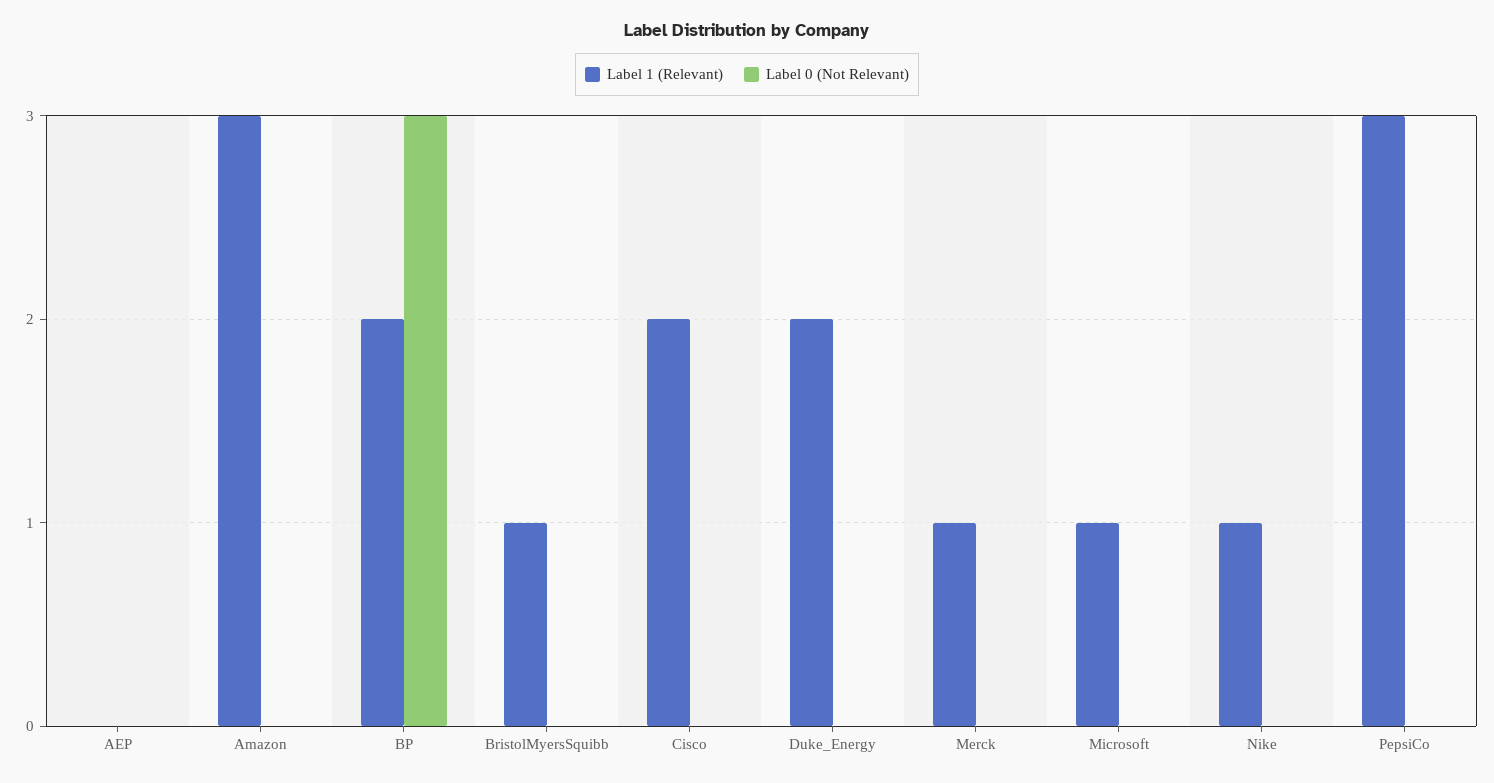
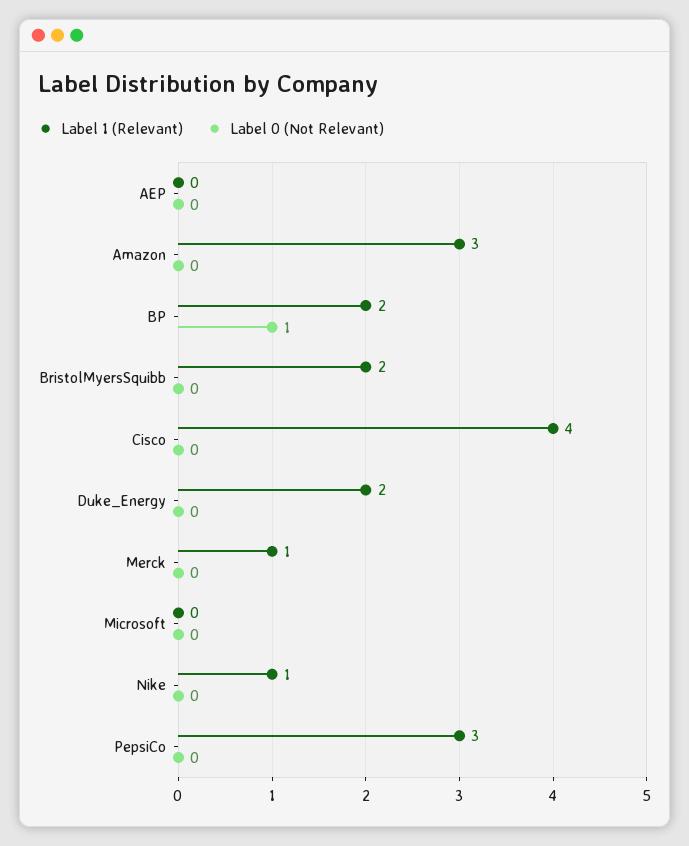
  {
    "Label 1 (Relevant)": {
      "AEP": 0,
      "Amazon": 3,
      "BP": 2,
-     "BristolMyersSquibb": 1,
+     "BristolMyersSquibb": 2,
-     "Cisco": 2,
+     "Cisco": 4,
      "Duke_Energy": 2,
      "Merck": 1,
-     "Microsoft": 1,
+     "Microsoft": 0,
      "Nike": 1,
      "PepsiCo": 3
    },
    "Label 0 (Not Relevant)": {
      "AEP": 0,
      "Amazon": 0,
-     "BP": 3,
+     "BP": 1,
      "BristolMyersSquibb": 0,
      "Cisco": 0,
      "Duke_Energy": 0,
      "Merck": 0,
      "Microsoft": 0,
      "Nike": 0,
      "PepsiCo": 0
    }
  }

